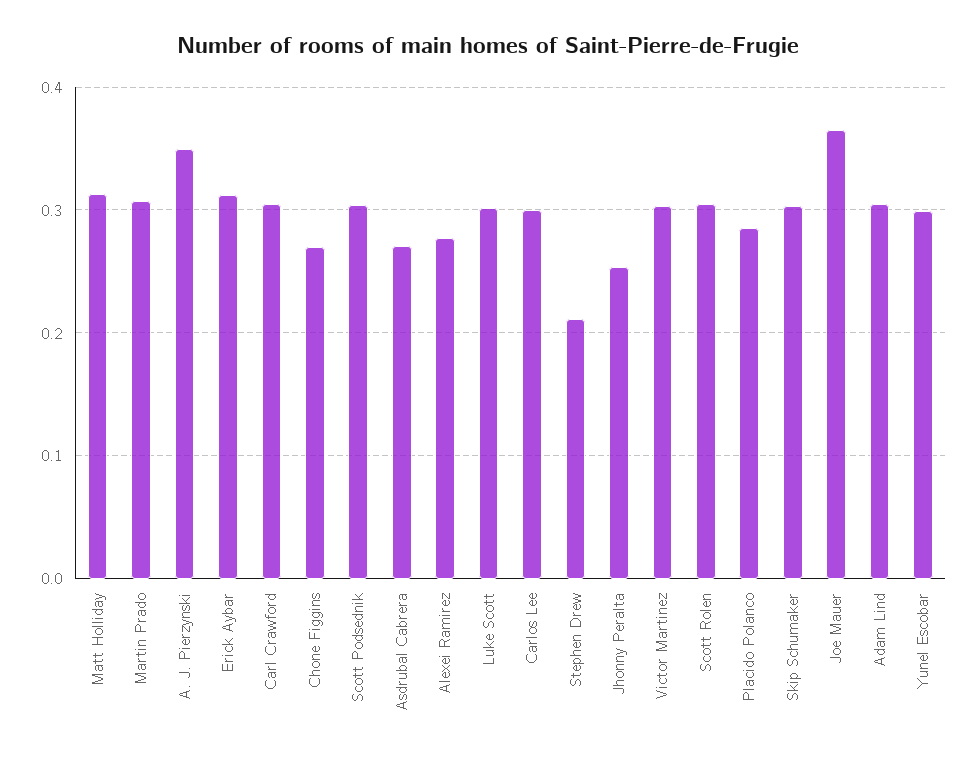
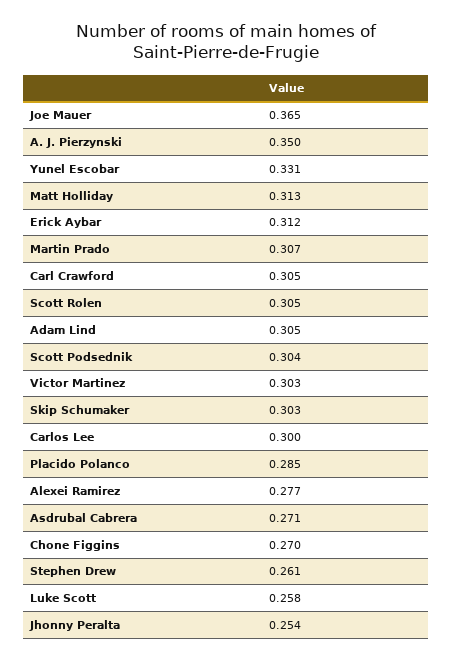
  {
    "Matt Holliday": 0.313,
    "Martin Prado": 0.307,
    "A. J. Pierzynski": 0.35,
    "Erick Aybar": 0.312,
    "Carl Crawford": 0.305,
    "Chone Figgins": 0.27,
    "Scott Podsednik": 0.304,
    "Asdrubal Cabrera": 0.271,
    "Alexei Ramirez": 0.277,
-   "Luke Scott": 0.3,
+   "Luke Scott": 0.258,
    "Carlos Lee": 0.3,
-   "Stephen Drew": 0.21,
+   "Stephen Drew": 0.261,
    "Jhonny Peralta": 0.254,
    "Victor Martinez": 0.303,
    "Scott Rolen": 0.305,
    "Placido Polanco": 0.285,
    "Skip Schumaker": 0.303,
    "Joe Mauer": 0.365,
    "Adam Lind": 0.305,
-   "Yunel Escobar": 0.3
+   "Yunel Escobar": 0.331
  }

